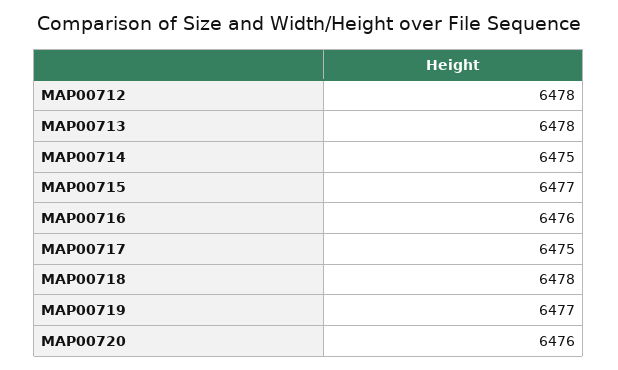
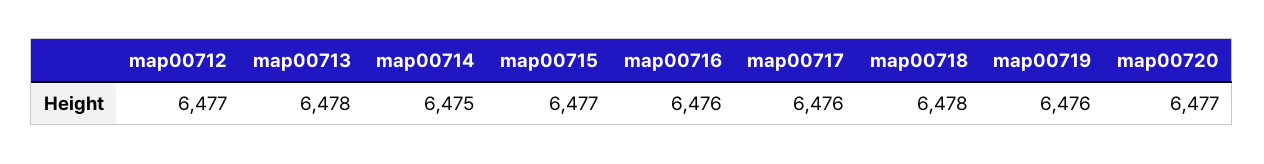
  {
-   "MAP00712": 6478,
+   "MAP00712": 6477,
    "MAP00713": 6478,
    "MAP00714": 6475,
    "MAP00715": 6477,
    "MAP00716": 6476,
-   "MAP00717": 6475,
+   "MAP00717": 6476,
    "MAP00718": 6478,
-   "MAP00719": 6477,
+   "MAP00719": 6476,
-   "MAP00720": 6476
+   "MAP00720": 6477
  }

